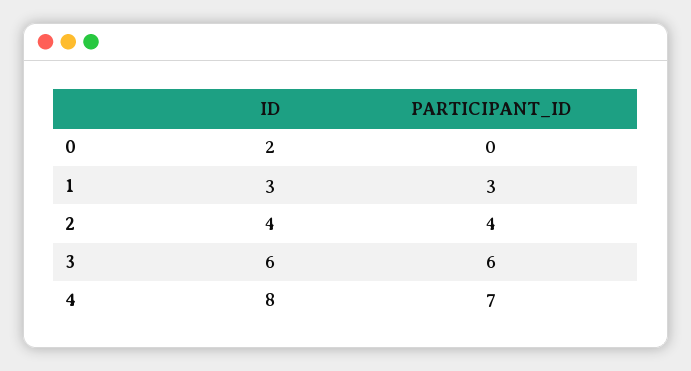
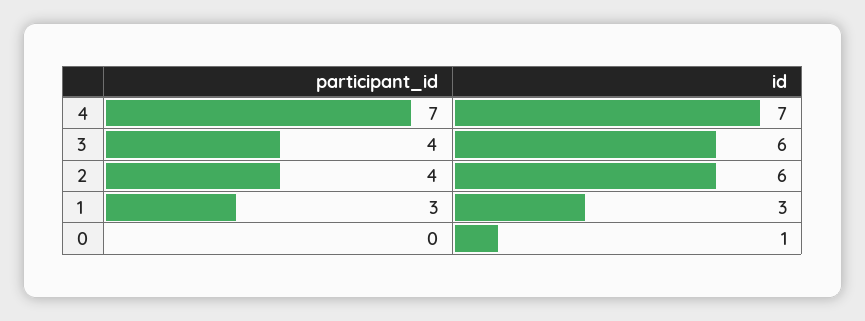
  {
    "ID": {
-     "0": 2,
+     "0": 1,
      "1": 3,
-     "2": 4,
+     "2": 6,
      "3": 6,
-     "4": 8
+     "4": 7
    },
    "PARTICIPANT_ID": {
      "0": 0,
      "1": 3,
      "2": 4,
-     "3": 6,
+     "3": 4,
      "4": 7
    }
  }

